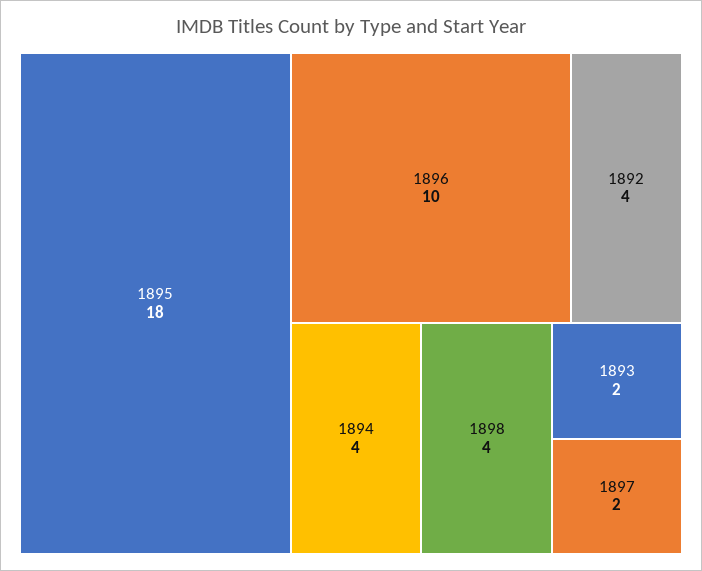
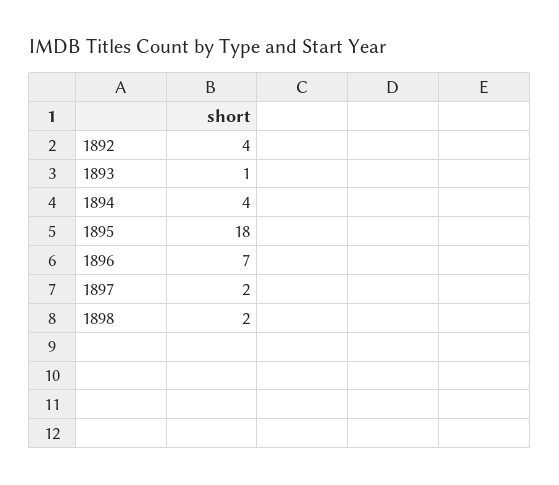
  {
    "1895": 18,
-   "1896": 10,
+   "1896": 7,
    "1892": 4,
    "1894": 4,
-   "1898": 4,
+   "1898": 2,
-   "1893": 2,
+   "1893": 1,
    "1897": 2
  }

